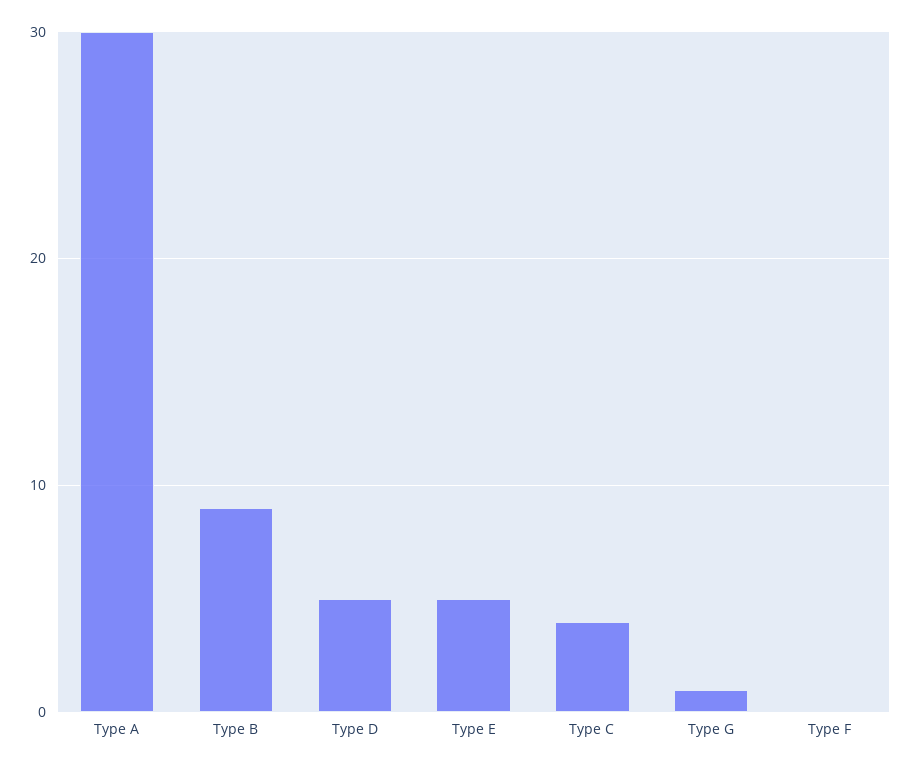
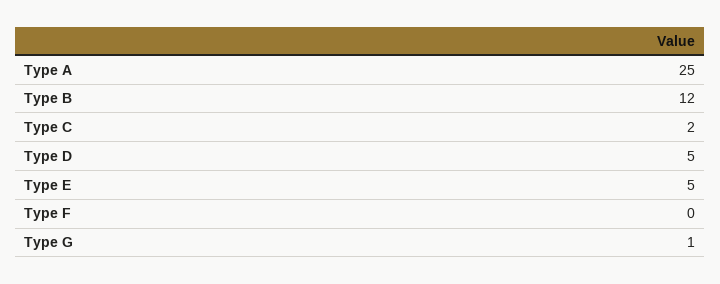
  {
-   "Type A": 30,
+   "Type A": 25,
-   "Type B": 9,
+   "Type B": 12,
    "Type D": 5,
    "Type E": 5,
-   "Type C": 4,
+   "Type C": 2,
    "Type G": 1,
    "Type F": 0
  }

